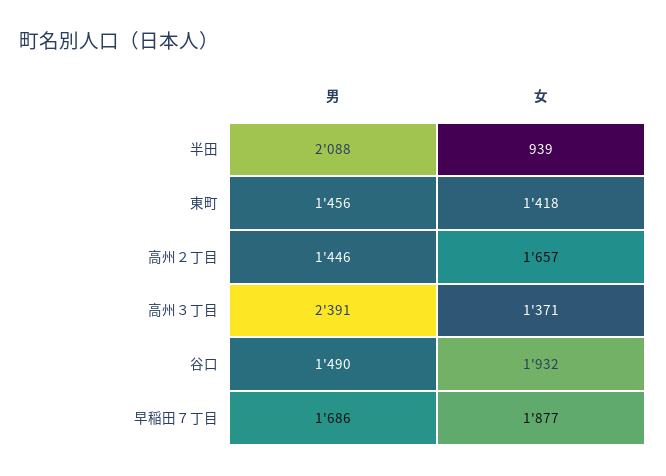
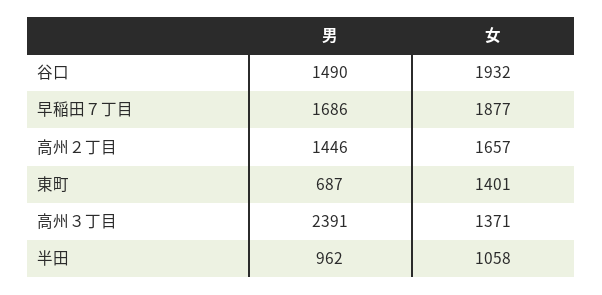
  {
    "男": {
-     "半田": 2088,
+     "半田": 962,
-     "東町": 1456,
+     "東町": 687,
      "高州２丁目": 1446,
      "高州３丁目": 2391,
      "谷口": 1490,
      "早稲田７丁目": 1686
    },
    "女": {
-     "半田": 939,
+     "半田": 1058,
-     "東町": 1418,
+     "東町": 1401,
      "高州２丁目": 1657,
      "高州３丁目": 1371,
      "谷口": 1932,
      "早稲田７丁目": 1877
    }
  }

